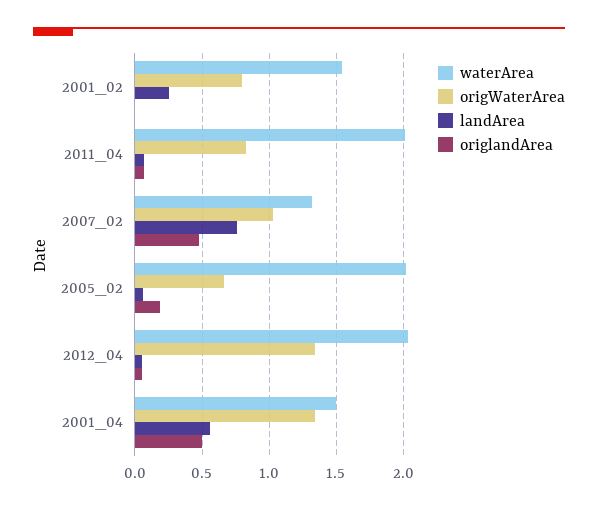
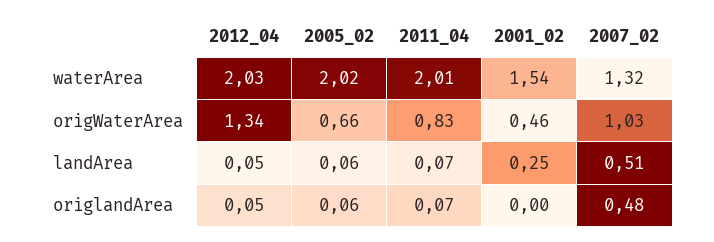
  {
    "waterArea": {
      "2001_02": 1.54,
      "2011_04": 2.01,
      "2007_02": 1.32,
      "2005_02": 2.02,
-     "2012_04": 2.03,
+     "2012_04": 2.03
-     "2001_04": 1.5
    },
    "origWaterArea": {
-     "2001_02": 0.8,
+     "2001_02": 0.46,
      "2011_04": 0.83,
      "2007_02": 1.03,
      "2005_02": 0.66,
-     "2012_04": 1.34,
+     "2012_04": 1.34
-     "2001_04": 1.35
    },
    "landArea": {
      "2001_02": 0.25,
      "2011_04": 0.07,
-     "2007_02": 0.75,
+     "2007_02": 0.51,
      "2005_02": 0.06,
-     "2012_04": 0.05,
+     "2012_04": 0.05
-     "2001_04": 0.55
    },
    "origlandArea": {
      "2001_02": 0,
      "2011_04": 0.07,
      "2007_02": 0.48,
-     "2005_02": 0.2,
+     "2005_02": 0.06,
-     "2012_04": 0.05,
+     "2012_04": 0.05
-     "2001_04": 0.5
    }
  }

